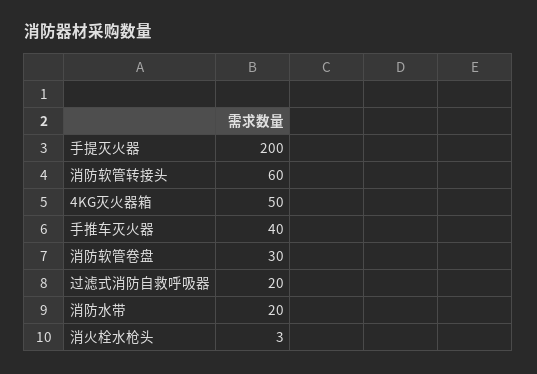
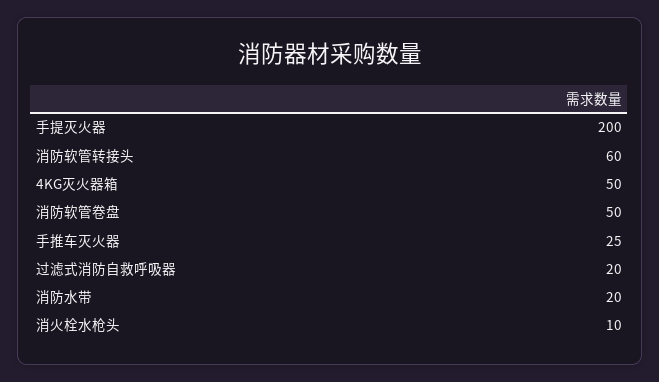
  {
    "手提灭火器": 200,
    "消防软管转接头": 60,
    "4KG灭火器箱": 50,
-   "手推车灭火器": 40,
+   "手推车灭火器": 25,
-   "消防软管卷盘": 30,
+   "消防软管卷盘": 50,
    "过滤式消防自救呼吸器": 20,
    "消防水带": 20,
-   "消火栓水枪头": 3
+   "消火栓水枪头": 10
  }

